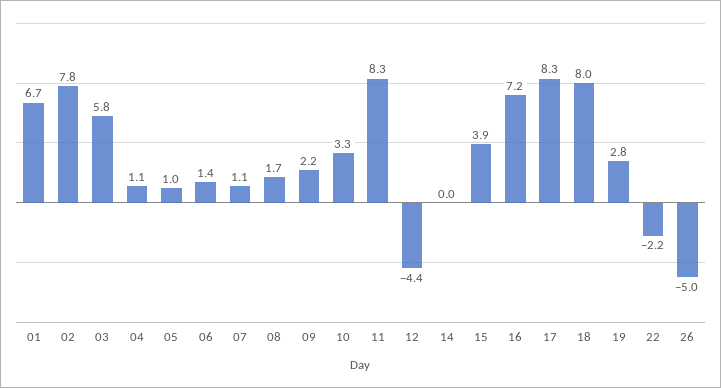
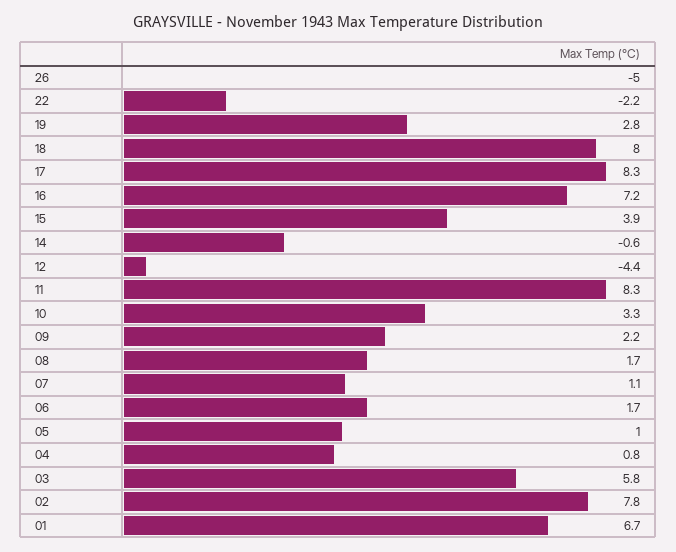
  {
    "01": 6.7,
    "02": 7.8,
    "03": 5.8,
-   "04": 1.1,
+   "04": 0.8,
    "05": 1,
-   "06": 1.4,
+   "06": 1.7,
    "07": 1.1,
    "08": 1.7,
    "09": 2.2,
    "10": 3.3,
    "11": 8.3,
    "12": -4.4,
-   "14": 0,
+   "14": -0.6,
    "15": 3.9,
    "16": 7.2,
    "17": 8.3,
    "18": 8,
    "19": 2.8,
    "22": -2.2,
    "26": -5
  }

